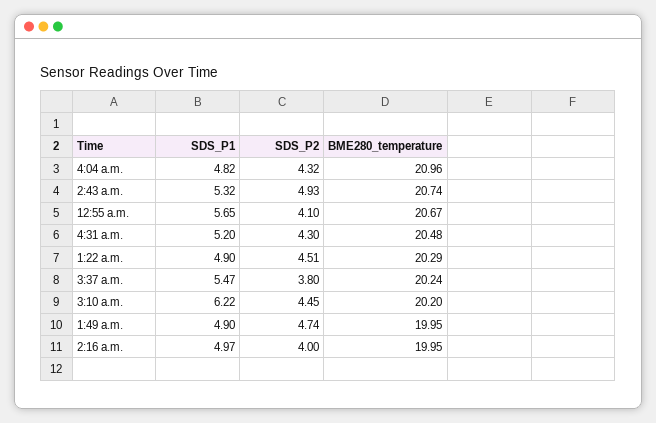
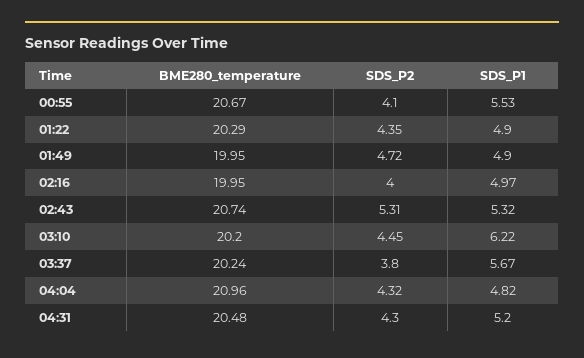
  {
    "SDS_P1": {
      "4:04 a.m.": 4.82,
      "2:43 a.m.": 5.32,
-     "12:55 a.m.": 5.65,
+     "12:55 a.m.": 5.53,
      "4:31 a.m.": 5.2,
      "1:22 a.m.": 4.9,
-     "3:37 a.m.": 5.47,
+     "3:37 a.m.": 5.67,
      "3:10 a.m.": 6.22,
      "1:49 a.m.": 4.9,
      "2:16 a.m.": 4.97
    },
    "SDS_P2": {
      "4:04 a.m.": 4.32,
-     "2:43 a.m.": 4.93,
+     "2:43 a.m.": 5.31,
      "12:55 a.m.": 4.1,
      "4:31 a.m.": 4.3,
-     "1:22 a.m.": 4.51,
+     "1:22 a.m.": 4.35,
      "3:37 a.m.": 3.8,
      "3:10 a.m.": 4.45,
-     "1:49 a.m.": 4.74,
+     "1:49 a.m.": 4.72,
      "2:16 a.m.": 4
    },
    "BME280_temperature": {
      "4:04 a.m.": 20.96,
      "2:43 a.m.": 20.74,
      "12:55 a.m.": 20.67,
      "4:31 a.m.": 20.48,
      "1:22 a.m.": 20.29,
      "3:37 a.m.": 20.24,
      "3:10 a.m.": 20.2,
      "1:49 a.m.": 19.95,
      "2:16 a.m.": 19.95
    }
  }

